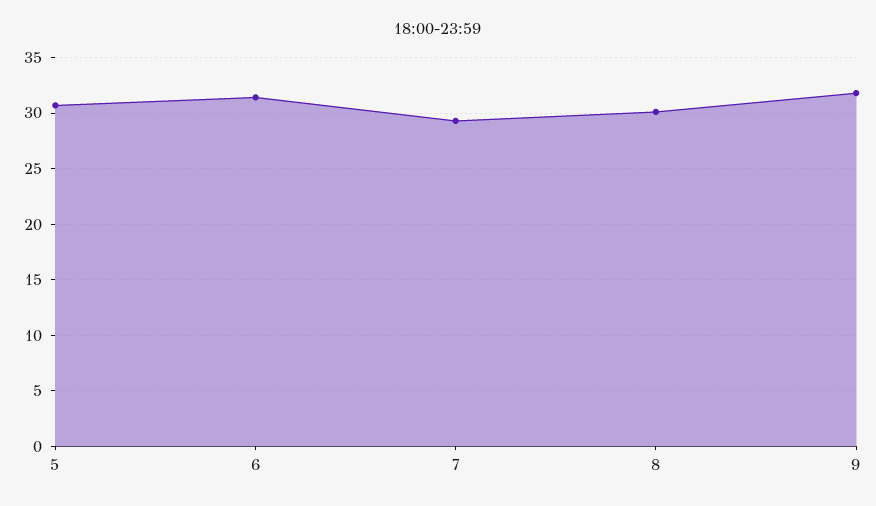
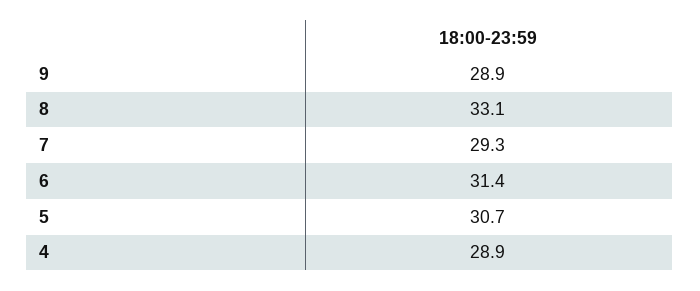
  {
    "5": 30.7,
    "6": 31.4,
    "7": 29.3,
-   "8": 30,
+   "8": 33.1,
-   "9": 32
+   "9": 28.9,
+   "4": 28.9
  }

